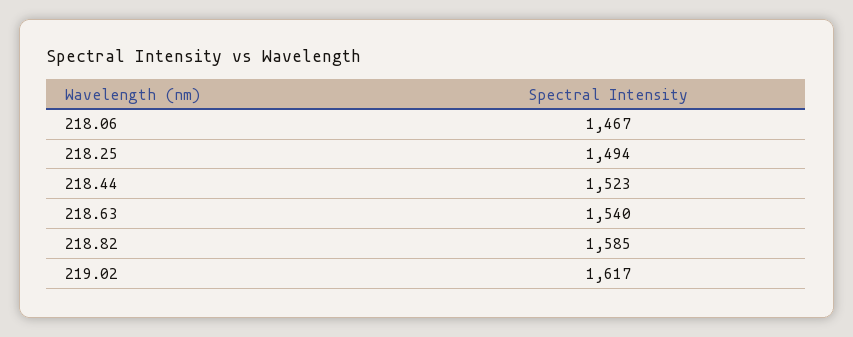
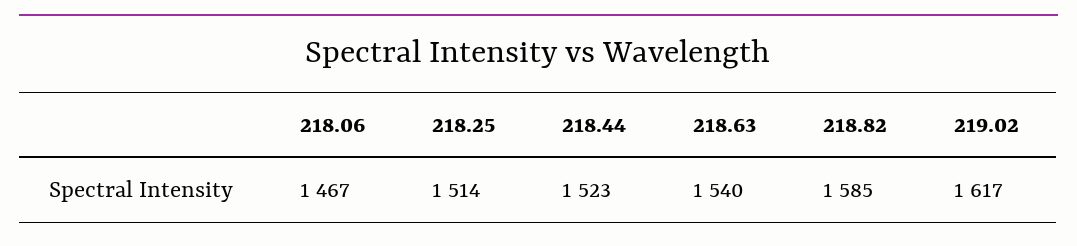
  {
    "218.06": 1467,
-   "218.25": 1494,
+   "218.25": 1514,
    "218.44": 1523,
    "218.63": 1540,
    "218.82": 1585,
    "219.02": 1617
  }

